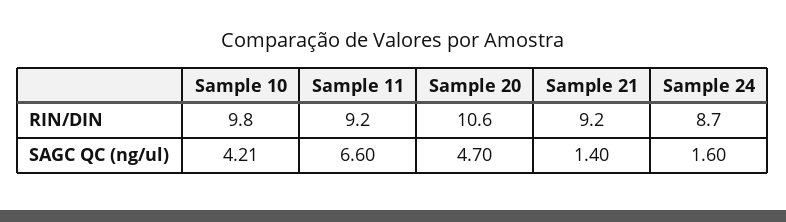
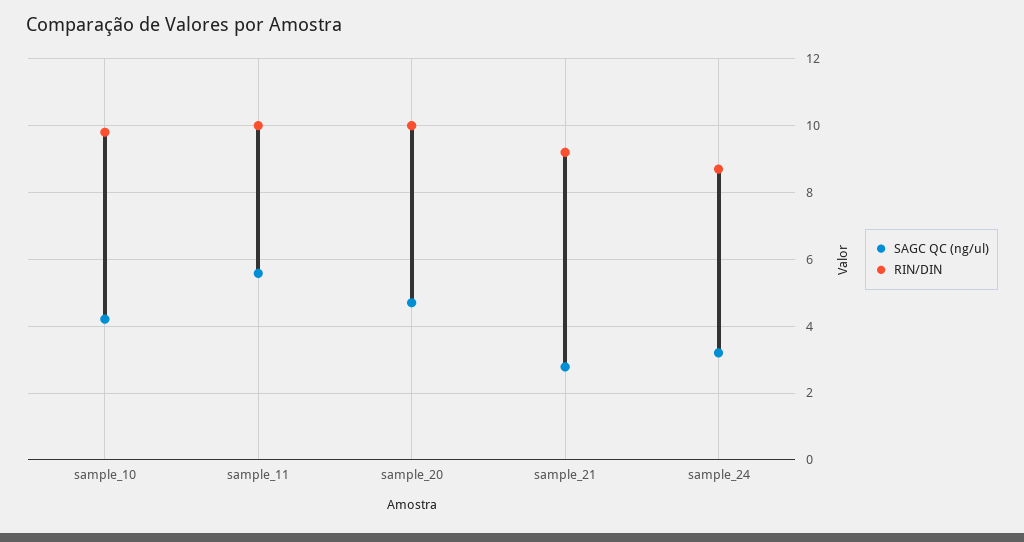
  {
    "RIN/DIN": {
      "Sample 10": 9.8,
-     "Sample 11": 9.2,
+     "Sample 11": 10,
-     "Sample 20": 10.6,
+     "Sample 20": 10,
      "Sample 21": 9.2,
      "Sample 24": 8.7
    },
    "SAGC QC (ng/ul)": {
      "Sample 10": 4.21,
-     "Sample 11": 6.6,
+     "Sample 11": 5.6,
      "Sample 20": 4.7,
-     "Sample 21": 1.4,
+     "Sample 21": 2.8,
-     "Sample 24": 1.6
+     "Sample 24": 3.2
    }
  }

